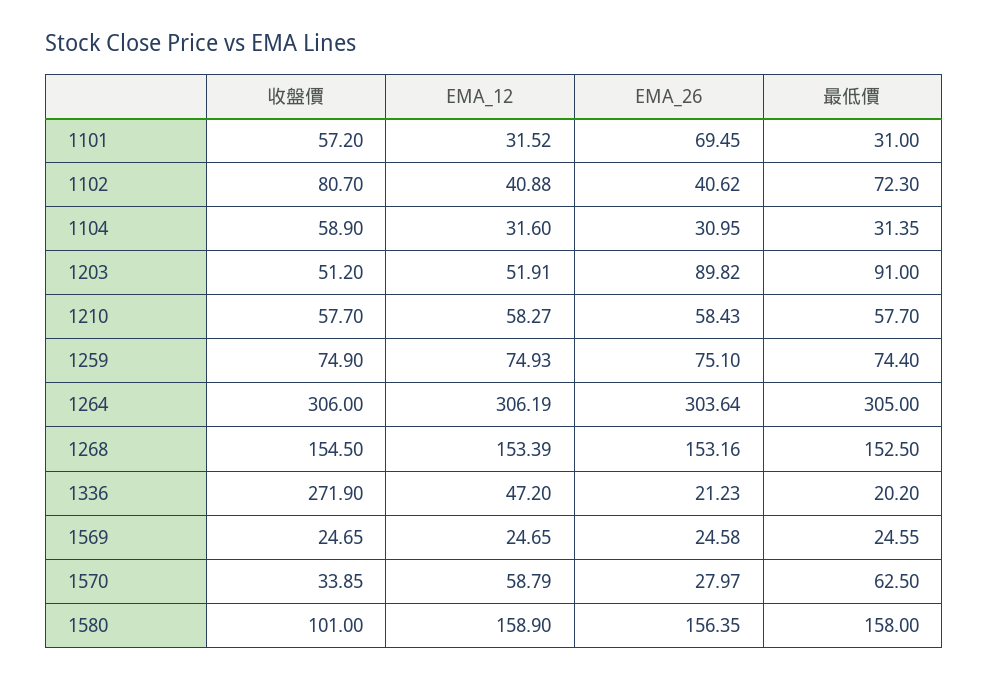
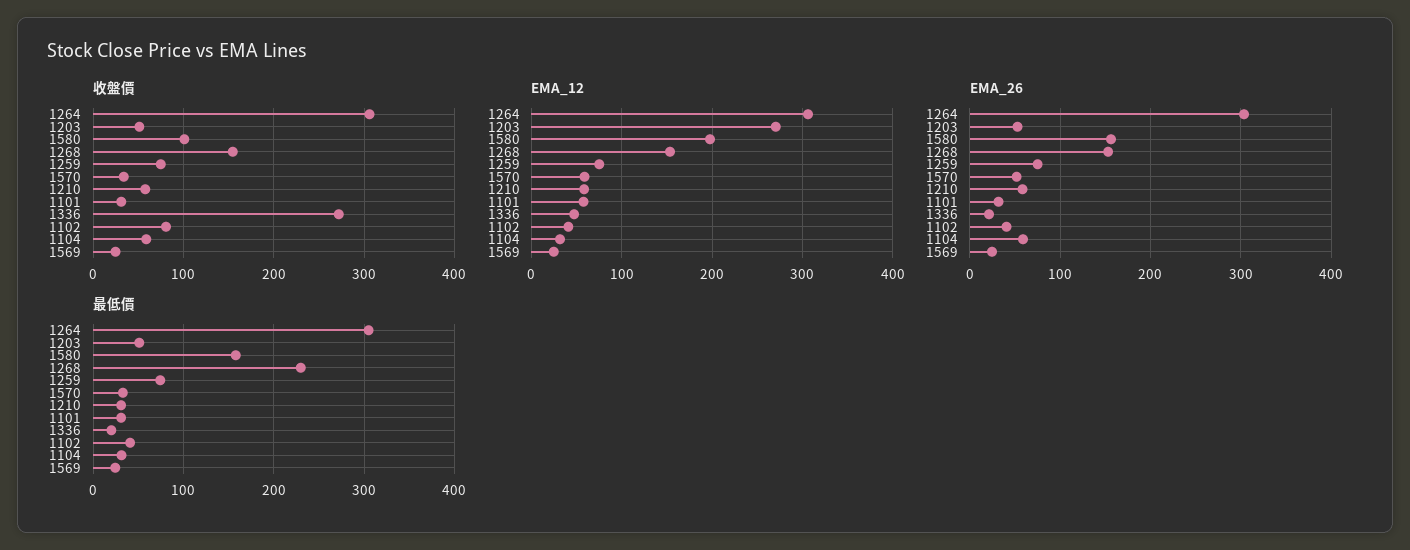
  {
    "收盤價": {
-     "1101": 57.2,
+     "1101": 30,
      "1102": 80.7,
      "1104": 58.9,
      "1203": 51.2,
      "1210": 57.7,
      "1259": 74.9,
      "1264": 306,
      "1268": 154.5,
      "1336": 271.9,
      "1569": 24.65,
      "1570": 33.85,
      "1580": 101
    },
    "EMA_12": {
-     "1101": 31.52,
+     "1101": 60,
      "1102": 40.88,
      "1104": 31.6,
-     "1203": 51.91,
+     "1203": 270,
      "1210": 58.27,
      "1259": 74.93,
      "1264": 306.19,
      "1268": 153.39,
      "1336": 47.2,
      "1569": 24.65,
      "1570": 58.79,
-     "1580": 158.9
+     "1580": 200
    },
    "EMA_26": {
-     "1101": 69.45,
+     "1101": 30,
      "1102": 40.62,
-     "1104": 30.95,
+     "1104": 60,
-     "1203": 89.82,
+     "1203": 50,
      "1210": 58.43,
      "1259": 75.1,
      "1264": 303.64,
      "1268": 153.16,
      "1336": 21.23,
      "1569": 24.58,
-     "1570": 27.97,
+     "1570": 50,
      "1580": 156.35
    },
    "最低價": {
      "1101": 31,
-     "1102": 72.3,
+     "1102": 40,
      "1104": 31.35,
-     "1203": 91,
+     "1203": 50,
-     "1210": 57.7,
+     "1210": 30,
      "1259": 74.4,
      "1264": 305,
-     "1268": 152.5,
+     "1268": 230,
      "1336": 20.2,
      "1569": 24.55,
-     "1570": 62.5,
+     "1570": 30,
      "1580": 158
    }
  }

